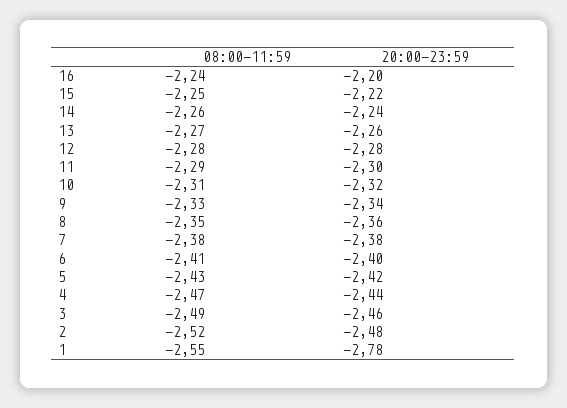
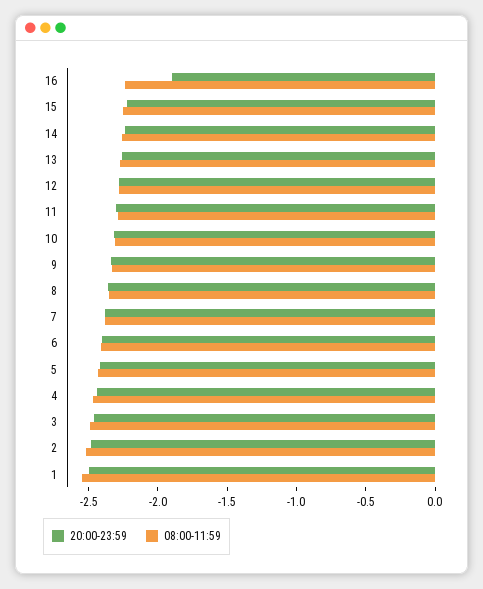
  {
    "08:00-11:59": {
      "16": -2.24,
      "15": -2.25,
      "14": -2.26,
      "13": -2.27,
      "12": -2.28,
      "11": -2.29,
      "10": -2.31,
      "9": -2.33,
      "8": -2.35,
      "7": -2.38,
      "6": -2.41,
      "5": -2.43,
      "4": -2.47,
      "3": -2.49,
      "2": -2.52,
      "1": -2.55
    },
    "20:00-23:59": {
-     "16": -2.2,
+     "16": -1.9,
      "15": -2.22,
      "14": -2.24,
      "13": -2.26,
      "12": -2.28,
      "11": -2.3,
      "10": -2.32,
      "9": -2.34,
      "8": -2.36,
      "7": -2.38,
      "6": -2.4,
      "5": -2.42,
      "4": -2.44,
      "3": -2.46,
      "2": -2.48,
-     "1": -2.78
+     "1": -2.5
    }
  }

